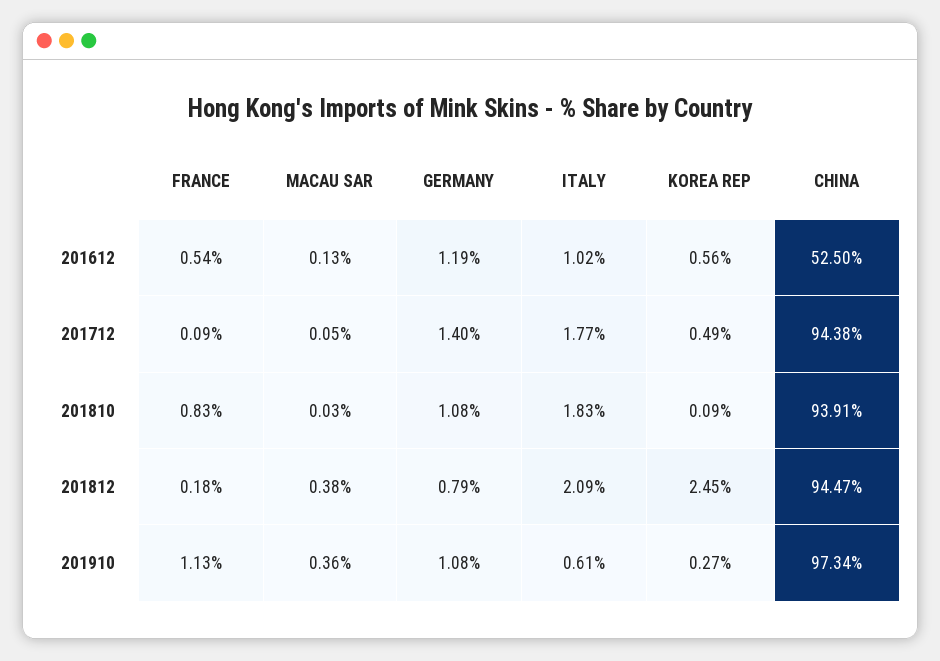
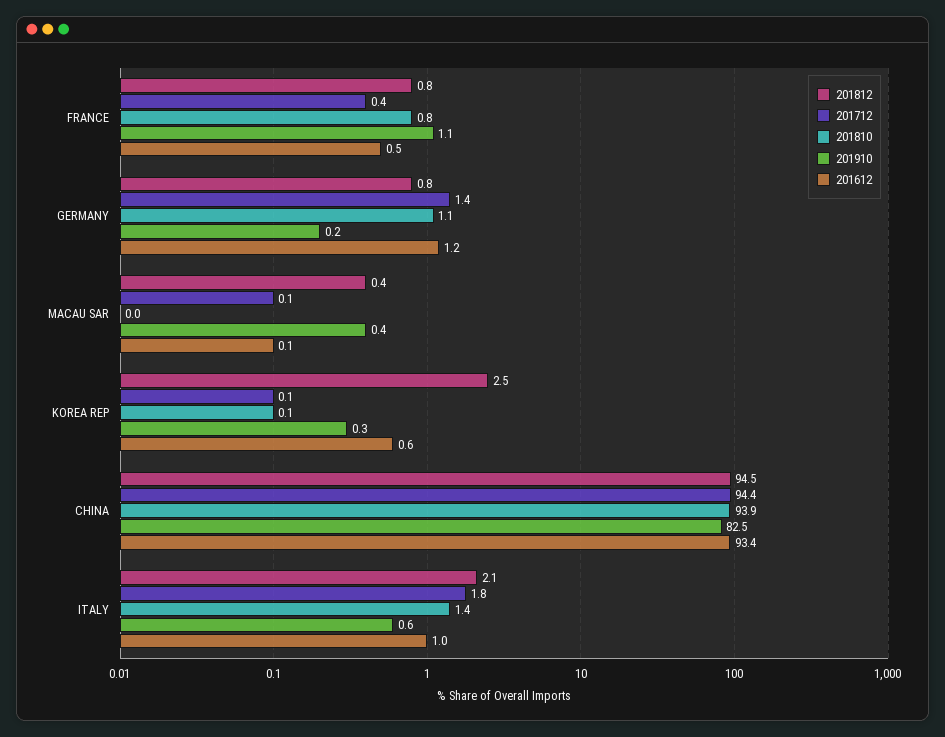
  {
    "201612": {
      "FRANCE": 0.54,
      "MACAU SAR": 0.13,
      "GERMANY": 1.19,
      "ITALY": 1.02,
      "KOREA REP": 0.56,
-     "CHINA": 52.5
+     "CHINA": 93.4
    },
    "201712": {
-     "FRANCE": 0.09,
+     "FRANCE": 0.4,
      "MACAU SAR": 0.05,
      "GERMANY": 1.4,
      "ITALY": 1.77,
-     "KOREA REP": 0.49,
+     "KOREA REP": 0.1,
      "CHINA": 94.38
    },
    "201810": {
      "FRANCE": 0.83,
      "MACAU SAR": 0.03,
      "GERMANY": 1.08,
-     "ITALY": 1.83,
+     "ITALY": 1.4,
      "KOREA REP": 0.09,
      "CHINA": 93.91
    },
    "201812": {
-     "FRANCE": 0.18,
+     "FRANCE": 0.8,
      "MACAU SAR": 0.38,
      "GERMANY": 0.79,
      "ITALY": 2.09,
      "KOREA REP": 2.45,
      "CHINA": 94.47
    },
    "201910": {
      "FRANCE": 1.13,
      "MACAU SAR": 0.36,
-     "GERMANY": 1.08,
+     "GERMANY": 0.2,
      "ITALY": 0.61,
      "KOREA REP": 0.27,
-     "CHINA": 97.34
+     "CHINA": 82.5
    }
  }

